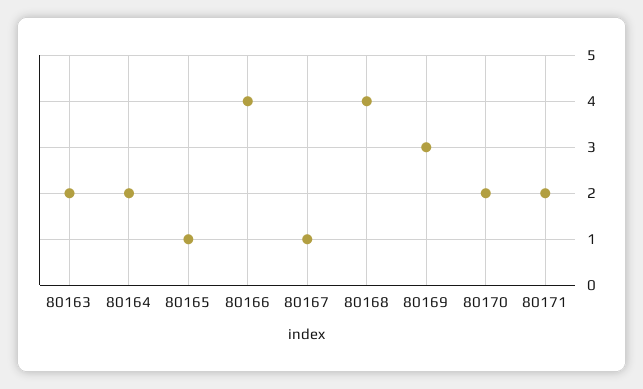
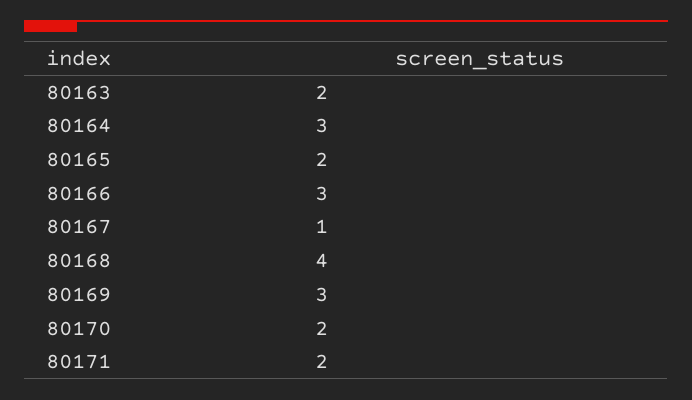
  {
    "80163": 2,
-   "80164": 2,
+   "80164": 3,
-   "80165": 1,
+   "80165": 2,
-   "80166": 4,
+   "80166": 3,
    "80167": 1,
    "80168": 4,
    "80169": 3,
    "80170": 2,
    "80171": 2
  }

